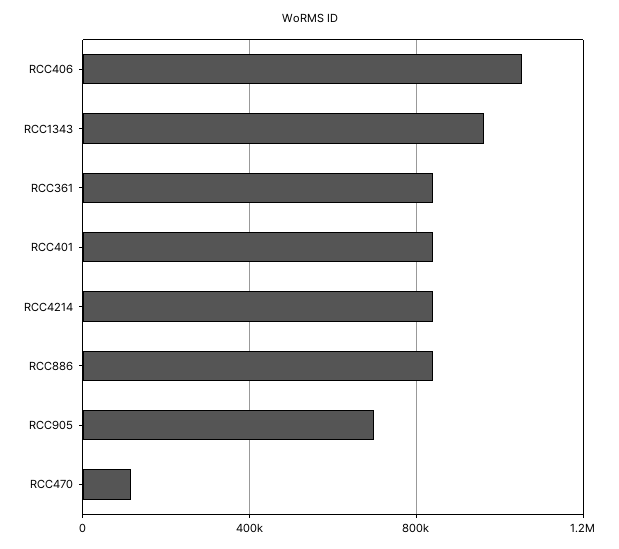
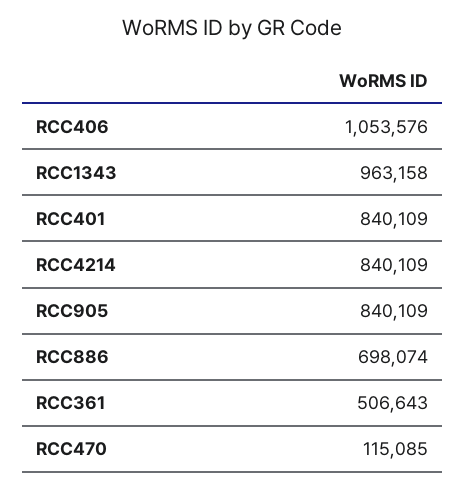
  {
    "RCC406": 1053576,
    "RCC1343": 963158,
-   "RCC361": 850000,
+   "RCC361": 506643,
    "RCC401": 840109,
    "RCC4214": 840109,
-   "RCC886": 850000,
+   "RCC886": 698074,
-   "RCC905": 700000,
+   "RCC905": 840109,
    "RCC470": 115085
  }

